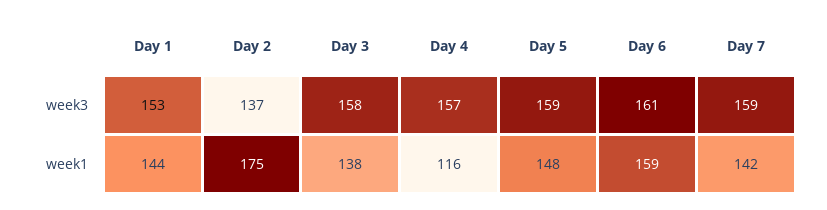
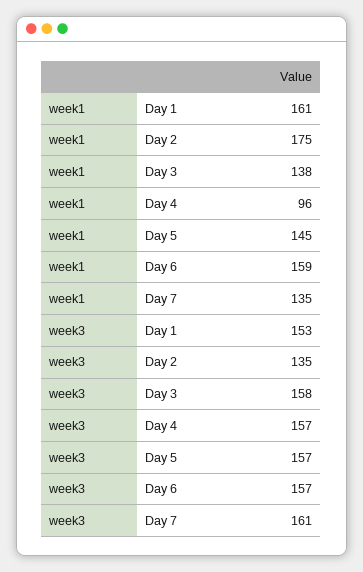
  {
    "Day 1": {
      "week3": 153,
-     "week1": 144
+     "week1": 161
    },
    "Day 2": {
-     "week3": 137,
+     "week3": 135,
      "week1": 175
    },
    "Day 3": {
      "week3": 158,
      "week1": 138
    },
    "Day 4": {
      "week3": 157,
-     "week1": 116
+     "week1": 96
    },
    "Day 5": {
-     "week3": 159,
+     "week3": 157,
-     "week1": 148
+     "week1": 145
    },
    "Day 6": {
-     "week3": 161,
+     "week3": 157,
      "week1": 159
    },
    "Day 7": {
-     "week3": 159,
+     "week3": 161,
-     "week1": 142
+     "week1": 135
    }
  }

